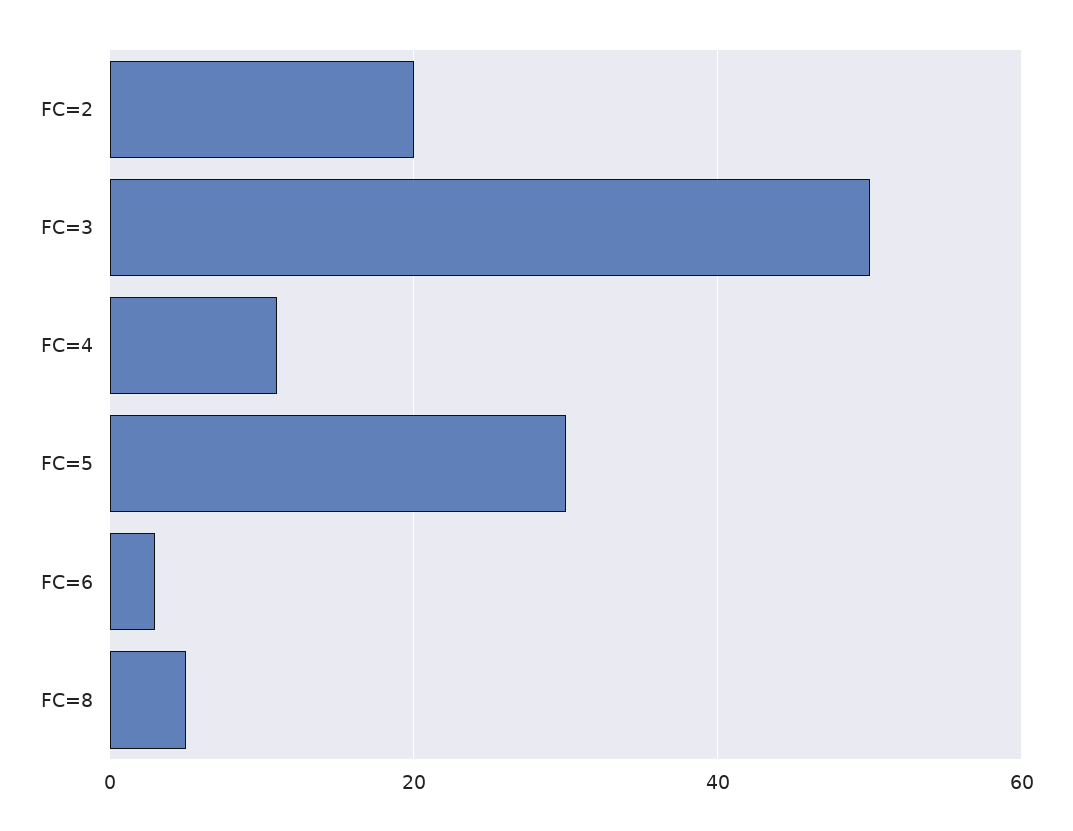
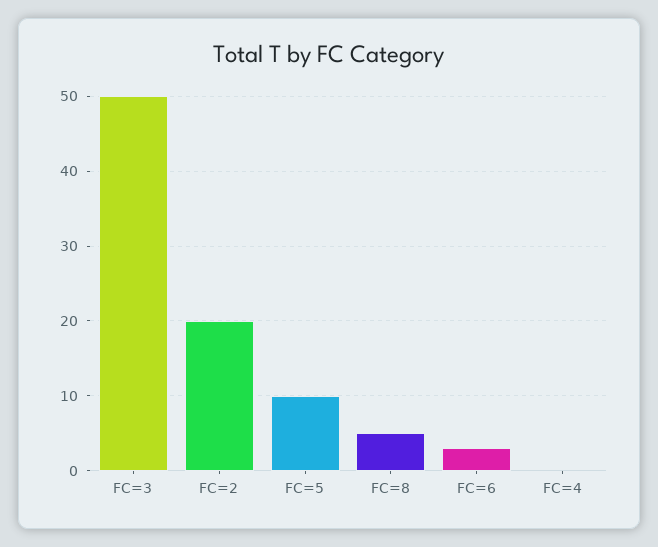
  {
    "FC=2": 20,
    "FC=3": 50,
-   "FC=4": 10,
+   "FC=4": 0,
-   "FC=5": 30,
+   "FC=5": 10,
    "FC=6": 3,
    "FC=8": 5
  }

